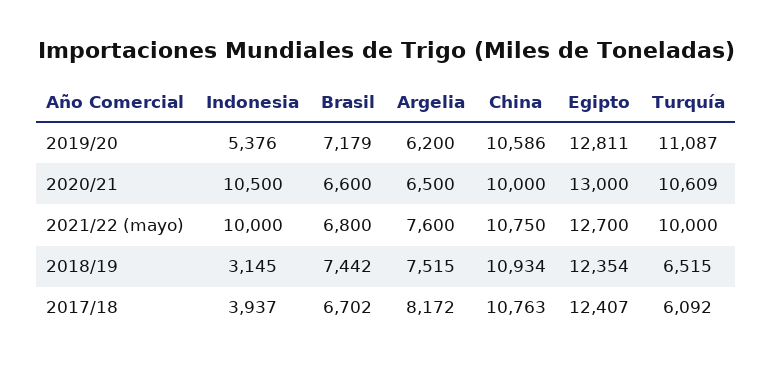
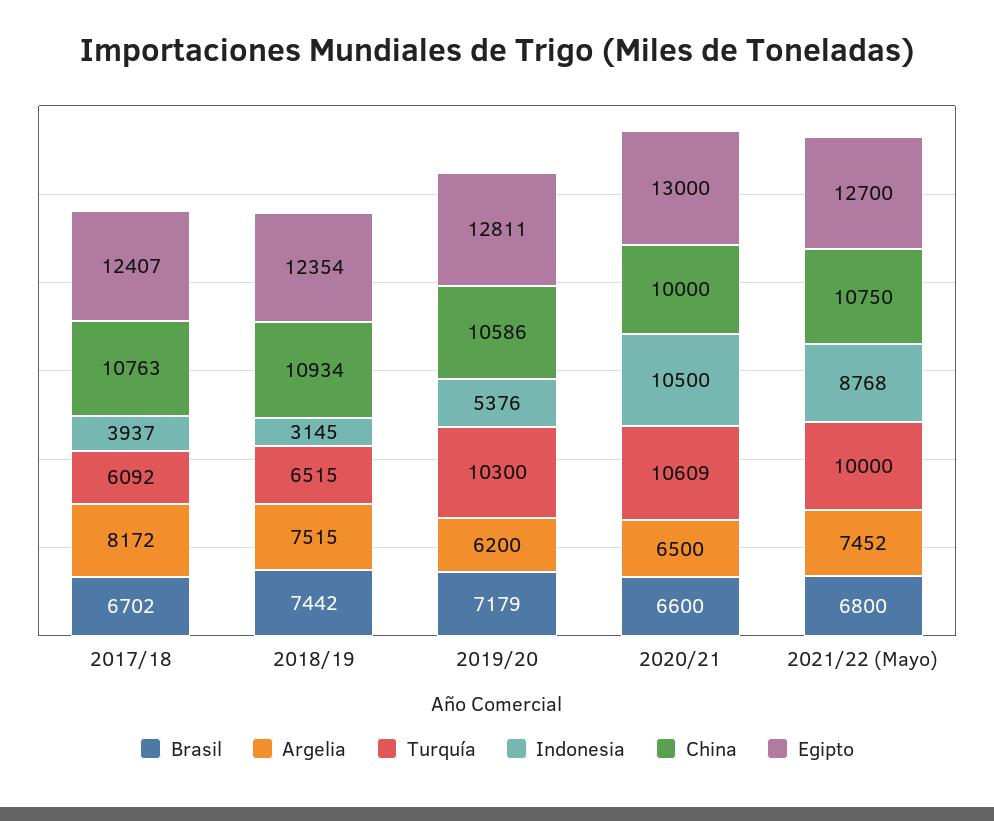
  {
    "Indonesia": {
      "2019/20": 5376,
      "2020/21": 10500,
-     "2021/22 (mayo)": 10000,
+     "2021/22 (mayo)": 8768,
      "2018/19": 3145,
      "2017/18": 3937
    },
    "Brasil": {
      "2019/20": 7179,
      "2020/21": 6600,
      "2021/22 (mayo)": 6800,
      "2018/19": 7442,
      "2017/18": 6702
    },
    "Argelia": {
      "2019/20": 6200,
      "2020/21": 6500,
-     "2021/22 (mayo)": 7600,
+     "2021/22 (mayo)": 7452,
      "2018/19": 7515,
      "2017/18": 8172
    },
    "China": {
      "2019/20": 10586,
      "2020/21": 10000,
      "2021/22 (mayo)": 10750,
      "2018/19": 10934,
      "2017/18": 10763
    },
    "Egipto": {
      "2019/20": 12811,
      "2020/21": 13000,
      "2021/22 (mayo)": 12700,
      "2018/19": 12354,
      "2017/18": 12407
    },
    "Turquía": {
-     "2019/20": 11087,
+     "2019/20": 10300,
      "2020/21": 10609,
      "2021/22 (mayo)": 10000,
      "2018/19": 6515,
      "2017/18": 6092
    }
  }

